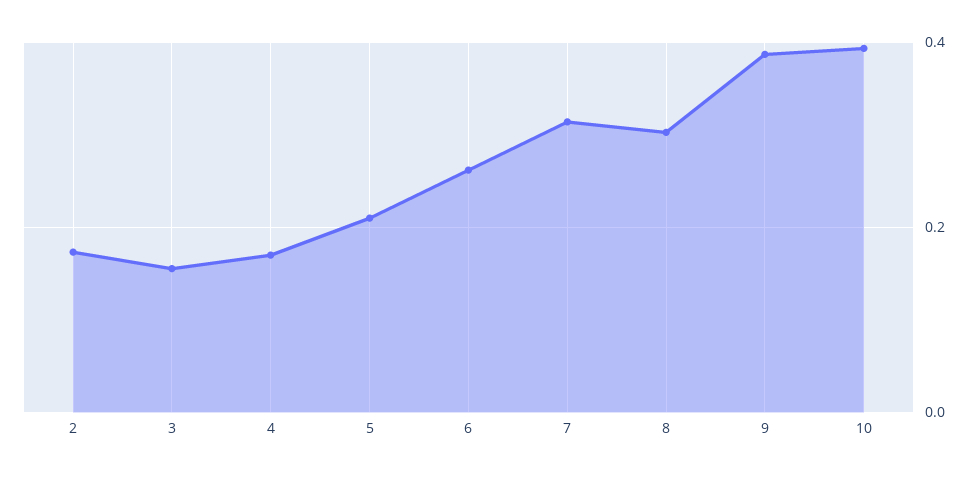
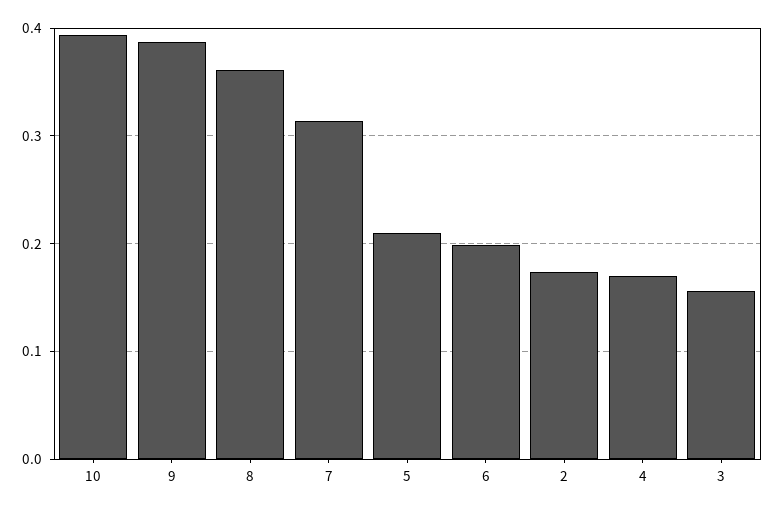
  {
    "2": 0.17,
    "3": 0.16,
    "4": 0.17,
    "5": 0.21,
-   "6": 0.26,
+   "6": 0.2,
    "7": 0.31,
-   "8": 0.3,
+   "8": 0.36,
    "9": 0.39,
    "10": 0.39
  }

